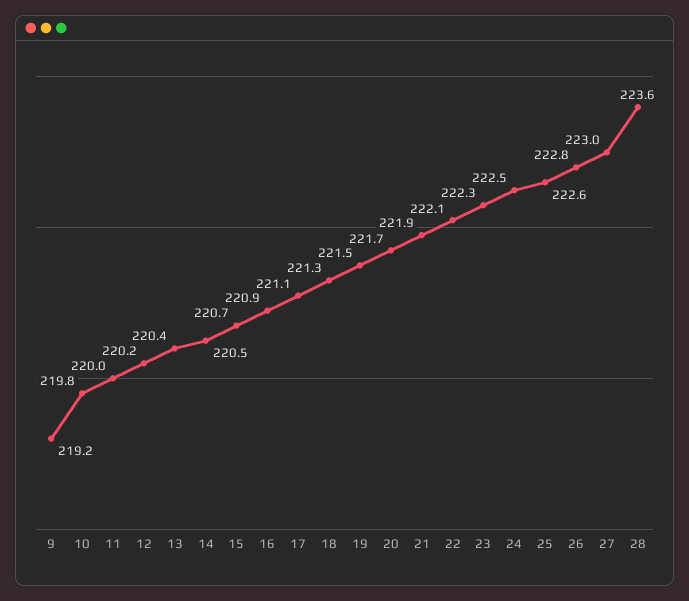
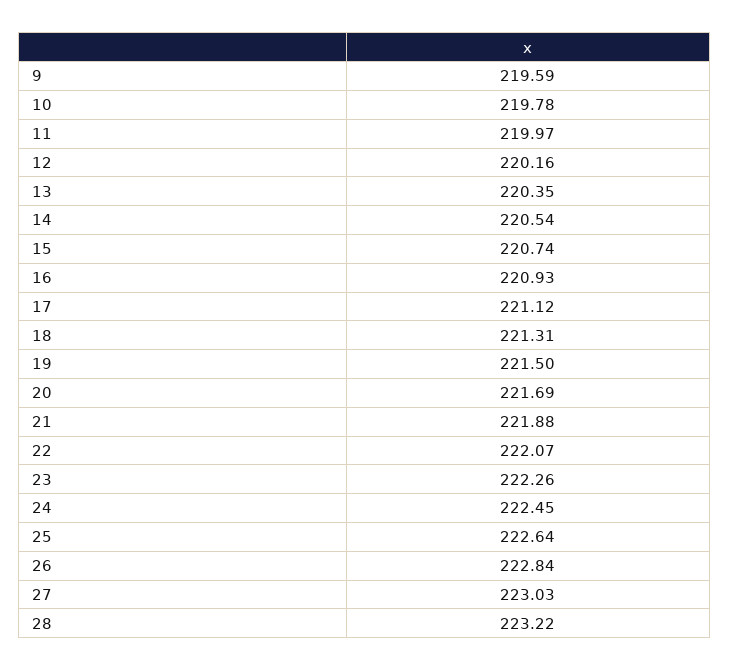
  {
-   "9": 219.2,
+   "9": 219.59,
    "10": 219.78,
    "11": 219.97,
    "12": 220.16,
    "13": 220.35,
    "14": 220.54,
    "15": 220.74,
    "16": 220.93,
    "17": 221.12,
    "18": 221.31,
    "19": 221.5,
    "20": 221.69,
    "21": 221.88,
    "22": 222.07,
    "23": 222.26,
    "24": 222.45,
    "25": 222.64,
    "26": 222.84,
    "27": 223.03,
-   "28": 223.6
+   "28": 223.22
  }

